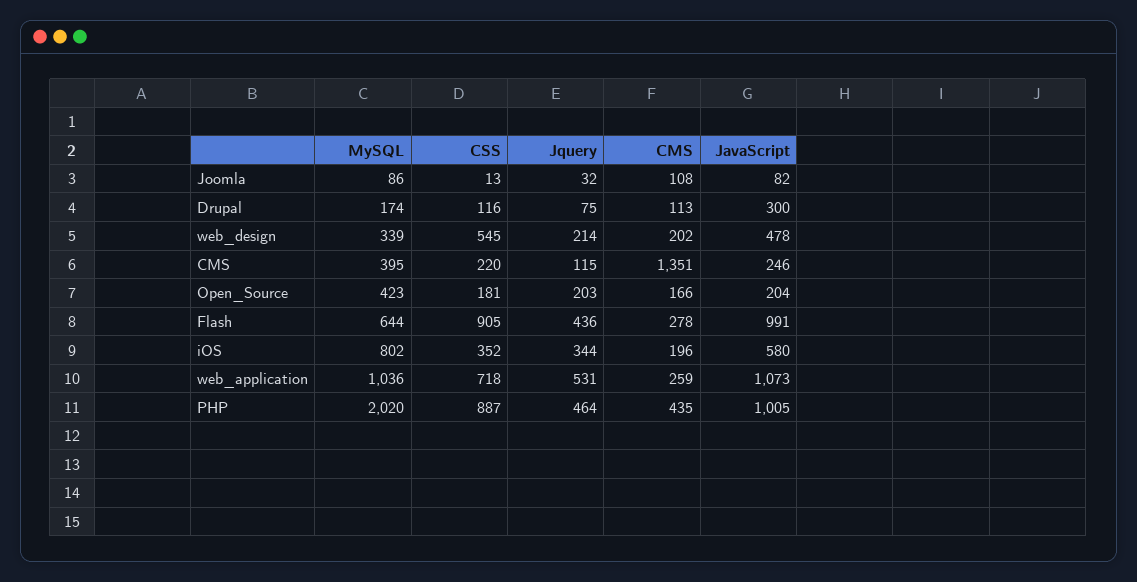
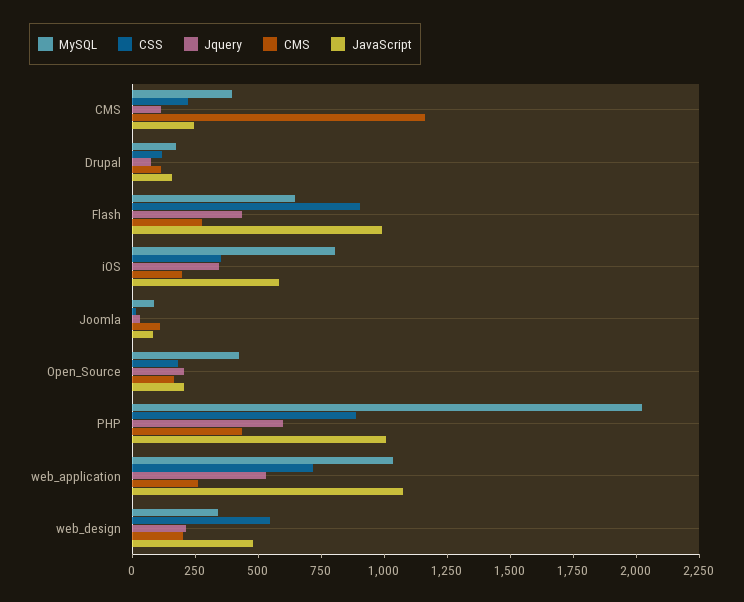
  {
    "MySQL": {
      "Joomla": 86,
      "Drupal": 174,
      "web_design": 339,
      "CMS": 395,
      "Open_Source": 423,
      "Flash": 644,
      "iOS": 802,
      "web_application": 1036,
      "PHP": 2020
    },
    "CSS": {
      "Joomla": 13,
      "Drupal": 116,
      "web_design": 545,
      "CMS": 220,
      "Open_Source": 181,
      "Flash": 905,
      "iOS": 352,
      "web_application": 718,
      "PHP": 887
    },
    "Jquery": {
      "Joomla": 32,
      "Drupal": 75,
      "web_design": 214,
      "CMS": 115,
      "Open_Source": 203,
      "Flash": 436,
      "iOS": 344,
      "web_application": 531,
-     "PHP": 464
+     "PHP": 600
    },
    "CMS": {
      "Joomla": 108,
      "Drupal": 113,
      "web_design": 202,
-     "CMS": 1351,
+     "CMS": 1150,
      "Open_Source": 166,
      "Flash": 278,
      "iOS": 196,
      "web_application": 259,
      "PHP": 435
    },
    "JavaScript": {
      "Joomla": 82,
-     "Drupal": 300,
+     "Drupal": 150,
      "web_design": 478,
      "CMS": 246,
      "Open_Source": 204,
      "Flash": 991,
      "iOS": 580,
      "web_application": 1073,
      "PHP": 1005
    }
  }

